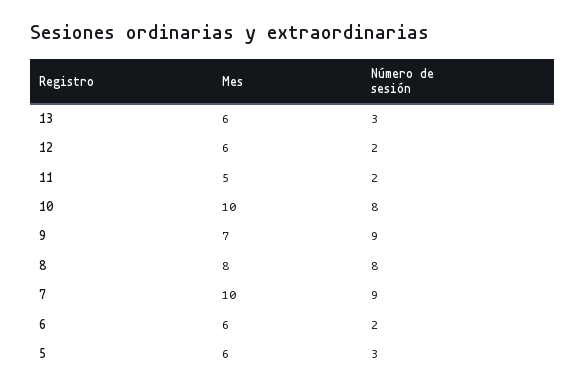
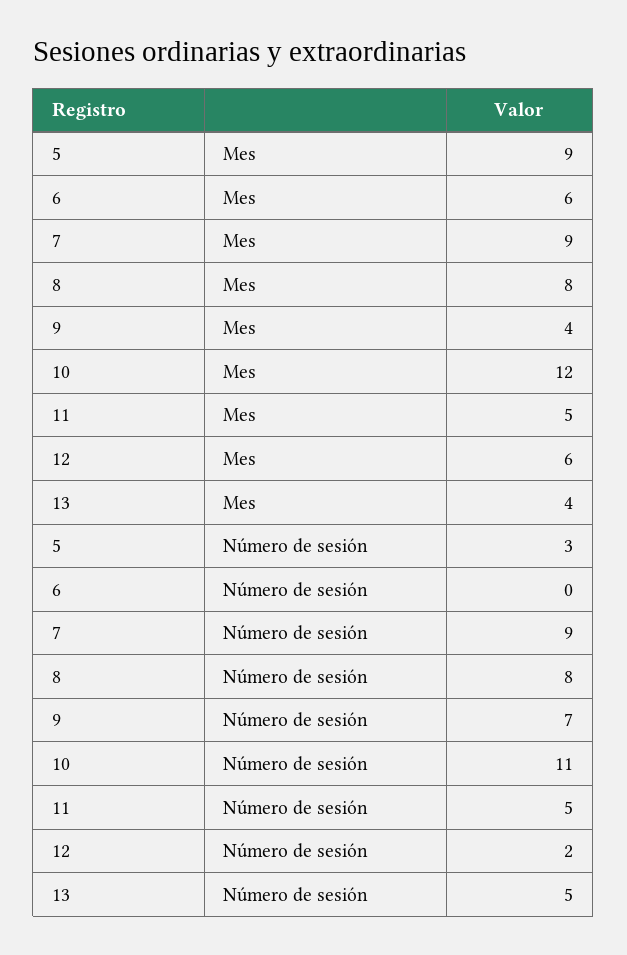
  {
    "Mes": {
-     "13": 6,
+     "13": 4,
      "12": 6,
      "11": 5,
-     "10": 10,
+     "10": 12,
-     "9": 7,
+     "9": 4,
      "8": 8,
-     "7": 10,
+     "7": 9,
      "6": 6,
-     "5": 6
+     "5": 9
    },
    "Número de sesión": {
-     "13": 3,
+     "13": 5,
      "12": 2,
-     "11": 2,
+     "11": 5,
-     "10": 8,
+     "10": 11,
-     "9": 9,
+     "9": 7,
      "8": 8,
      "7": 9,
-     "6": 2,
+     "6": 0,
      "5": 3
    }
  }

